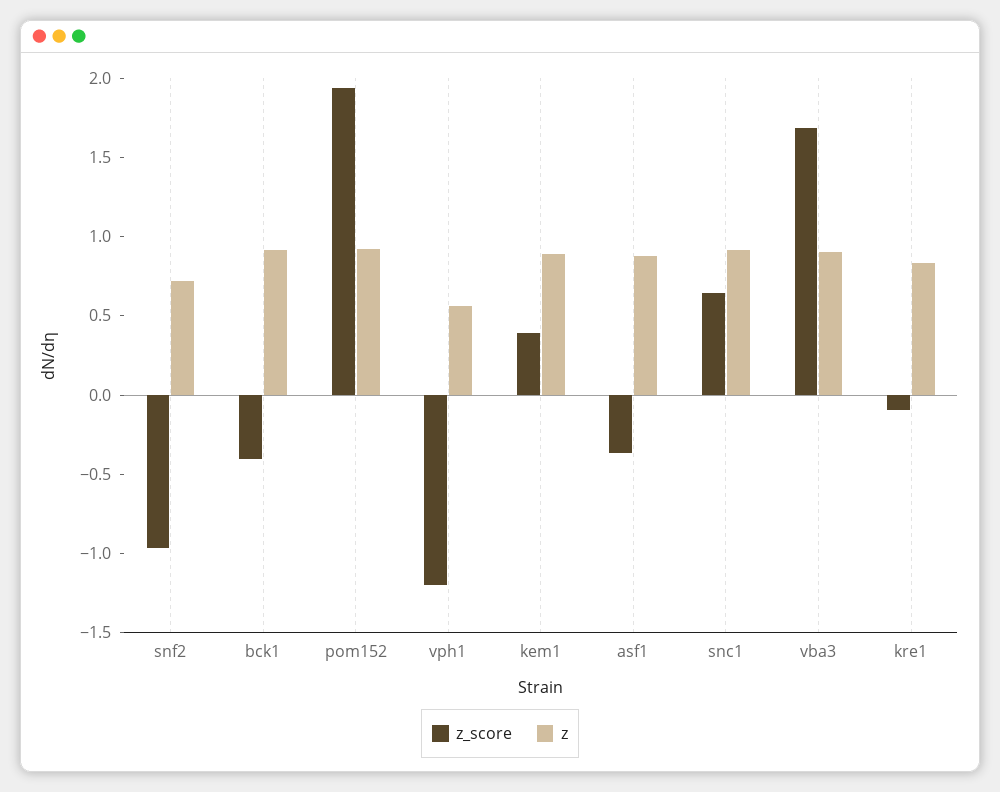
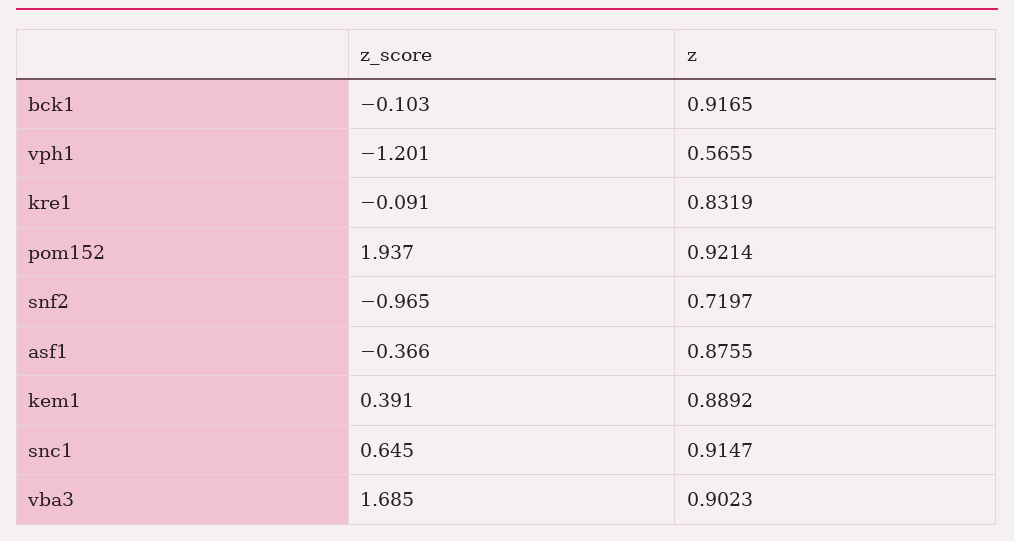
  {
    "z_score": {
      "snf2": -0.965,
-     "bck1": -0.4,
+     "bck1": -0.103,
      "pom152": 1.937,
      "vph1": -1.201,
      "kem1": 0.391,
      "asf1": -0.366,
      "snc1": 0.645,
      "vba3": 1.685,
      "kre1": -0.091
    },
    "z": {
      "snf2": 0.7197,
      "bck1": 0.9165,
      "pom152": 0.9214,
      "vph1": 0.5655,
      "kem1": 0.8892,
      "asf1": 0.8755,
      "snc1": 0.9147,
      "vba3": 0.9023,
      "kre1": 0.8319
    }
  }

